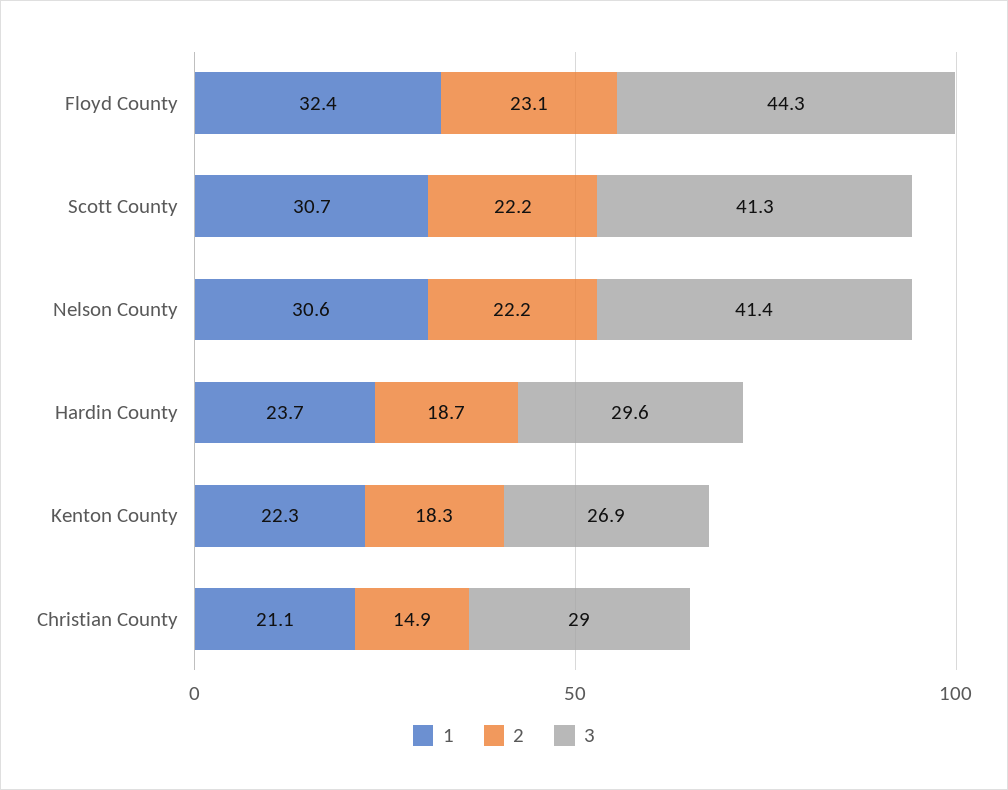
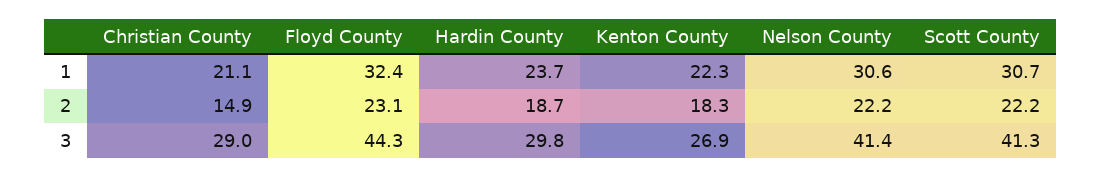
  {
    "1": {
      "Floyd County": 32.4,
      "Scott County": 30.7,
      "Nelson County": 30.6,
      "Hardin County": 23.7,
      "Kenton County": 22.3,
      "Christian County": 21.1
    },
    "2": {
      "Floyd County": 23.1,
      "Scott County": 22.2,
      "Nelson County": 22.2,
      "Hardin County": 18.7,
      "Kenton County": 18.3,
      "Christian County": 14.9
    },
    "3": {
      "Floyd County": 44.3,
      "Scott County": 41.3,
      "Nelson County": 41.4,
-     "Hardin County": 29.6,
+     "Hardin County": 29.8,
      "Kenton County": 26.9,
      "Christian County": 29
    }
  }

